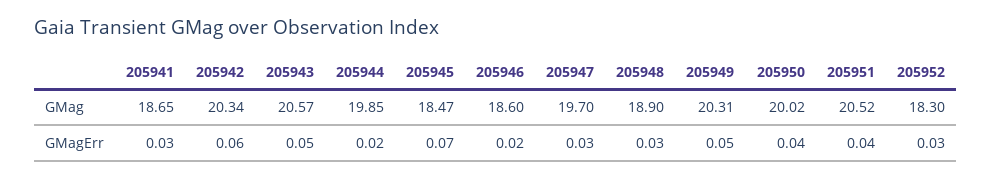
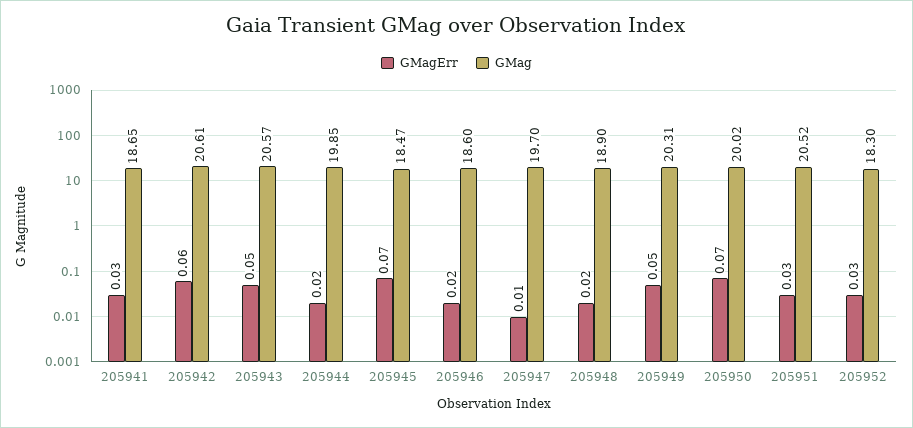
  {
    "GMag": {
      "205941": 18.65,
-     "205942": 20.34,
+     "205942": 20.61,
      "205943": 20.57,
      "205944": 19.85,
      "205945": 18.47,
      "205946": 18.6,
      "205947": 19.7,
      "205948": 18.9,
      "205949": 20.31,
      "205950": 20.02,
      "205951": 20.52,
      "205952": 18.3
    },
    "GMagErr": {
      "205941": 0.03,
      "205942": 0.06,
      "205943": 0.05,
      "205944": 0.02,
      "205945": 0.07,
      "205946": 0.02,
-     "205947": 0.03,
+     "205947": 0.01,
-     "205948": 0.03,
+     "205948": 0.02,
      "205949": 0.05,
-     "205950": 0.04,
+     "205950": 0.07,
-     "205951": 0.04,
+     "205951": 0.03,
      "205952": 0.03
    }
  }

